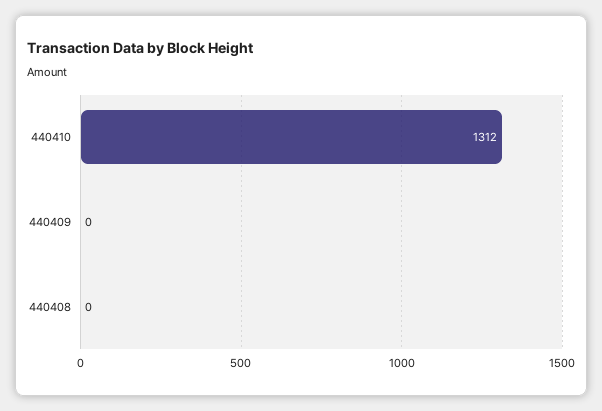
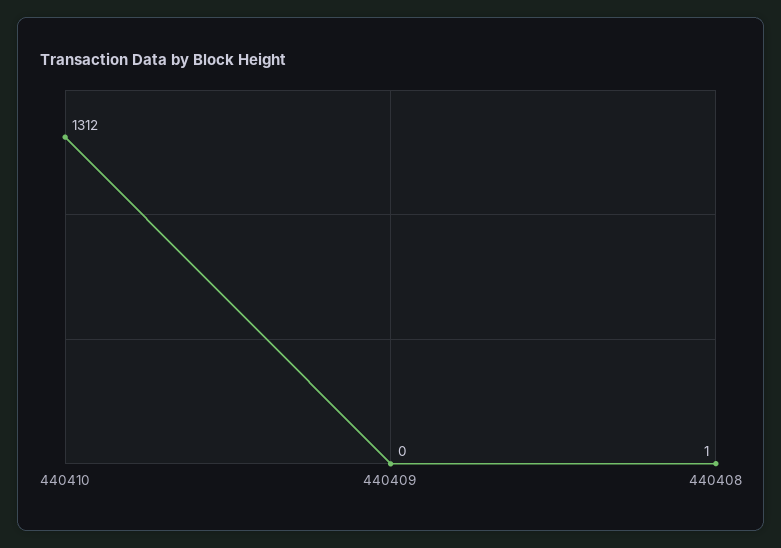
  {
    "440410": 1312,
    "440409": 0,
-   "440408": 0
+   "440408": 1
  }

